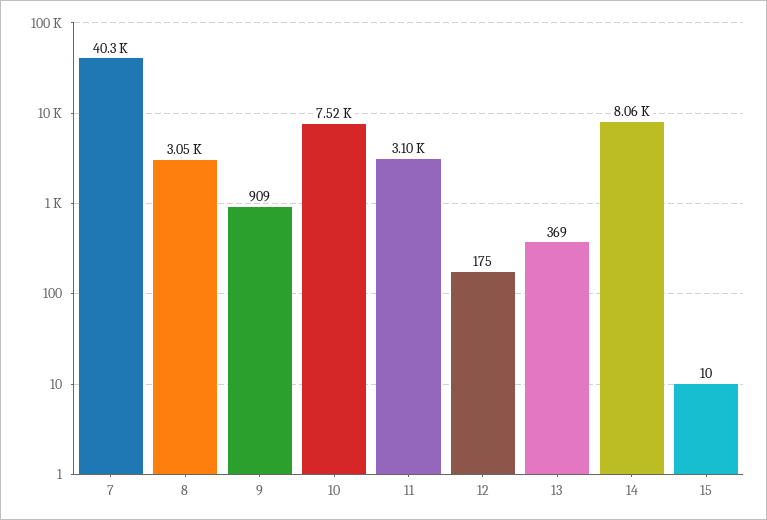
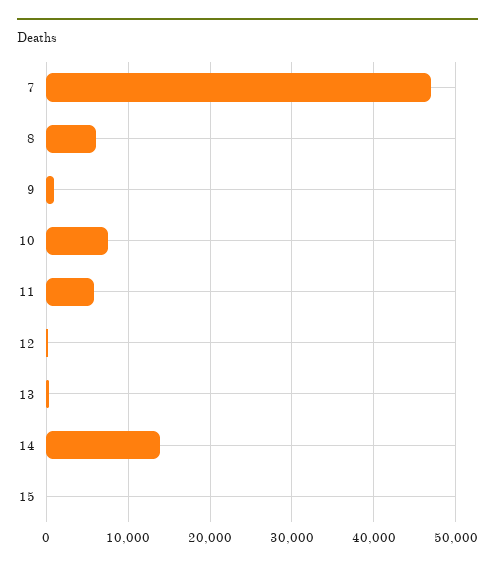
  {
-   "7": 40300,
+   "7": 47000,
-   "8": 3050,
+   "8": 6000,
    "9": 909,
    "10": 7520,
-   "11": 3100,
+   "11": 6000,
    "12": 175,
    "13": 369,
-   "14": 8060,
+   "14": 14000,
    "15": 10
  }

